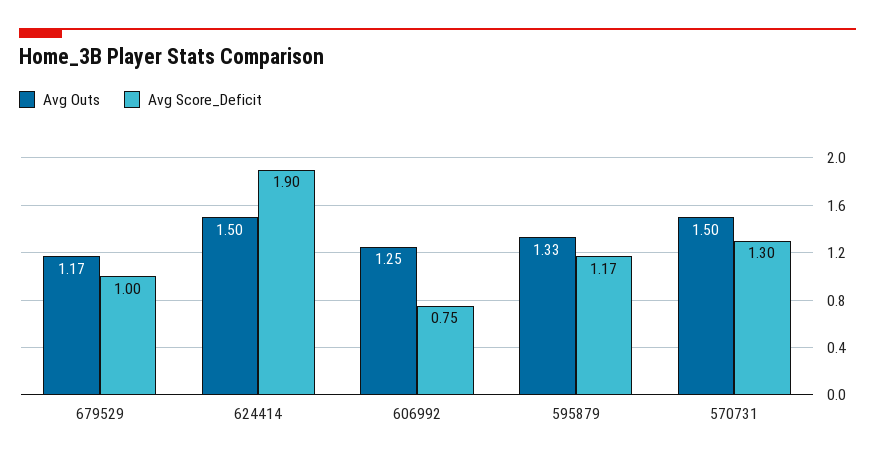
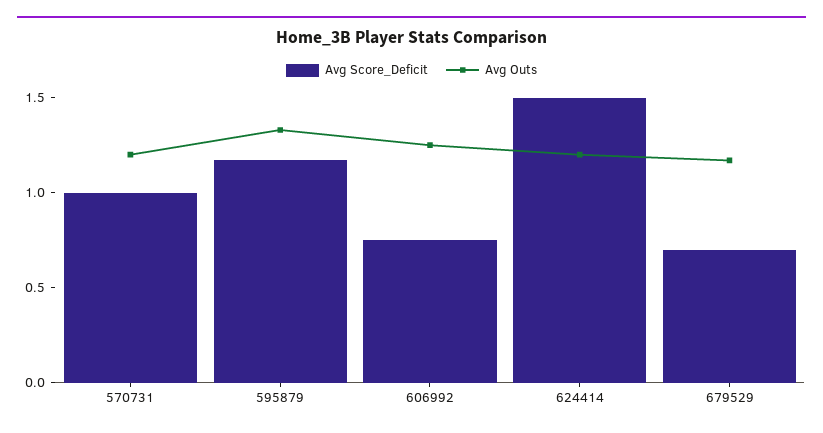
  {
    "Avg Outs": {
      "679529": 1.17,
-     "624414": 1.5,
+     "624414": 1.2,
      "606992": 1.25,
      "595879": 1.33,
-     "570731": 1.5
+     "570731": 1.2
    },
    "Avg Score_Deficit": {
-     "679529": 1,
+     "679529": 0.7,
-     "624414": 1.9,
+     "624414": 1.5,
      "606992": 0.75,
      "595879": 1.17,
-     "570731": 1.3
+     "570731": 1
    }
  }

